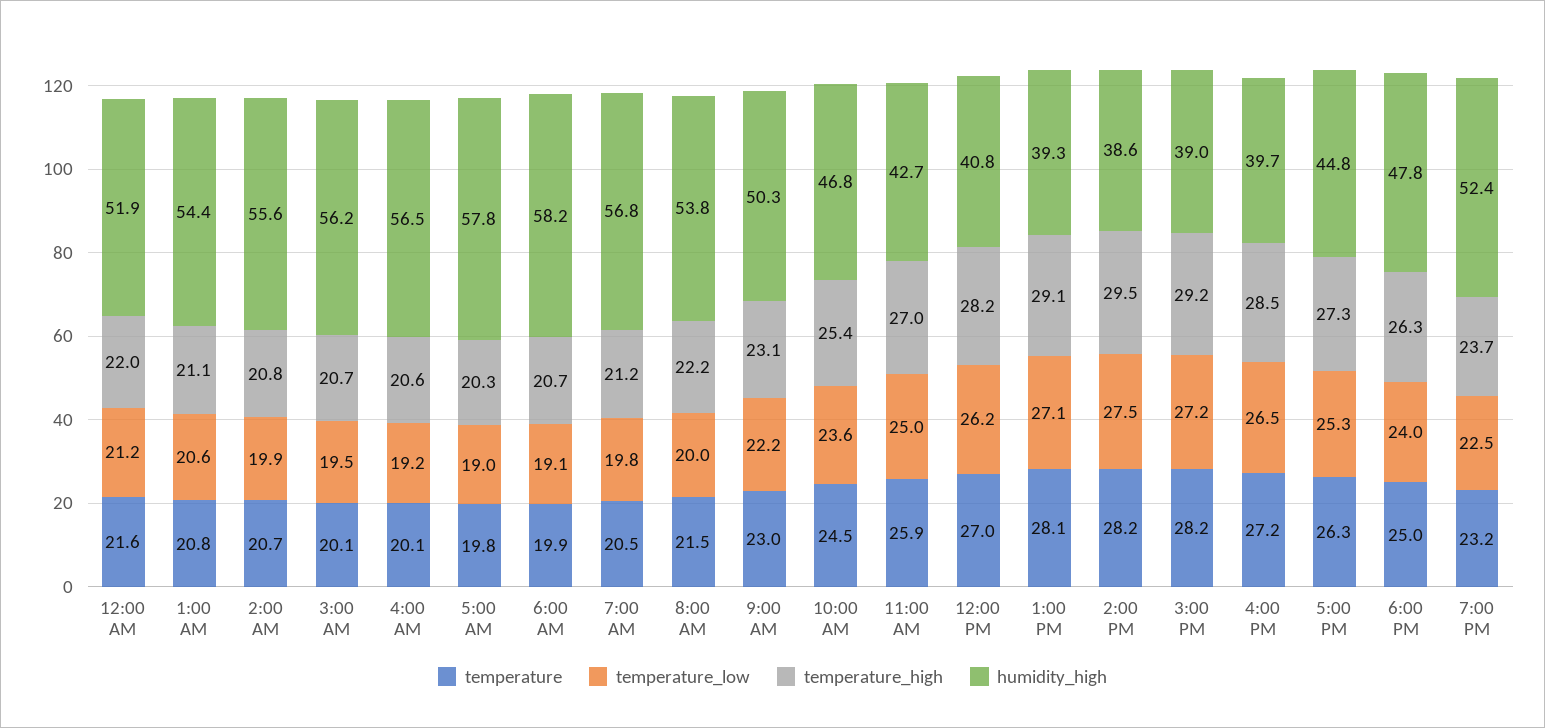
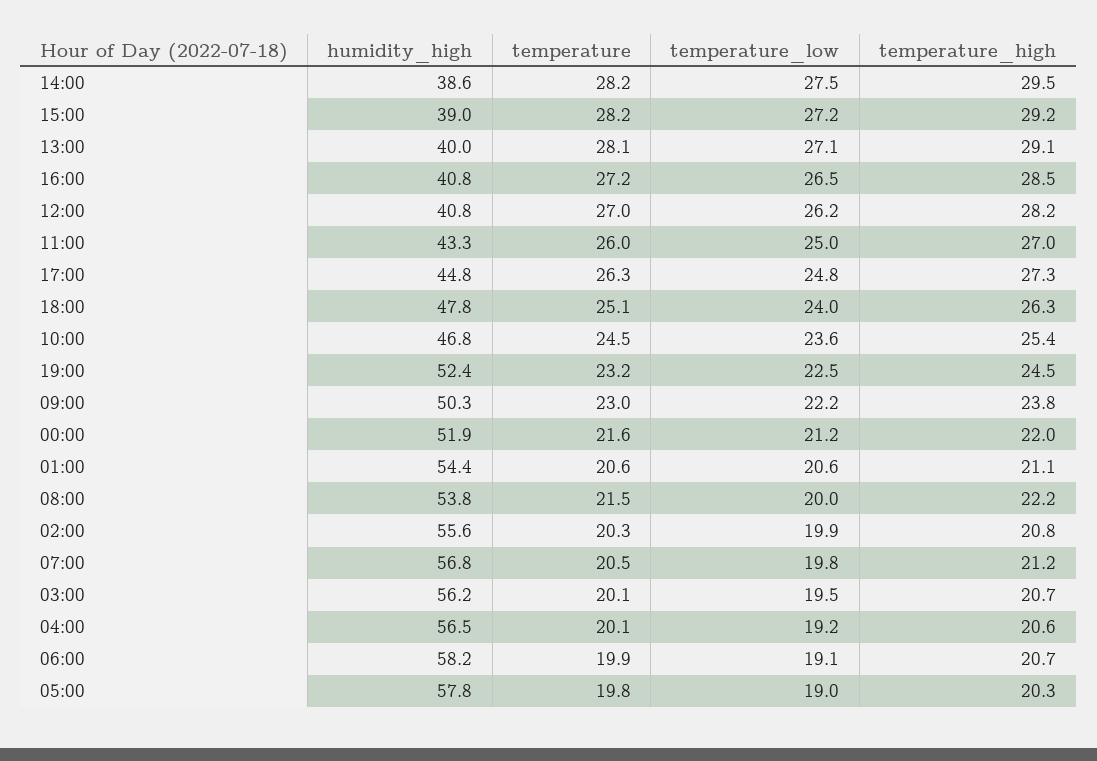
  {
    "temperature": {
      "12:00 AM": 21.6,
-     "1:00 AM": 20.8,
+     "1:00 AM": 20.6,
-     "2:00 AM": 20.7,
+     "2:00 AM": 20.3,
      "3:00 AM": 20.1,
      "4:00 AM": 20.1,
      "5:00 AM": 19.8,
      "6:00 AM": 19.9,
      "7:00 AM": 20.5,
      "8:00 AM": 21.5,
      "9:00 AM": 23,
      "10:00 AM": 24.5,
-     "11:00 AM": 25.9,
+     "11:00 AM": 26,
      "12:00 PM": 27,
      "1:00 PM": 28.1,
      "2:00 PM": 28.2,
      "3:00 PM": 28.2,
      "4:00 PM": 27.2,
      "5:00 PM": 26.3,
-     "6:00 PM": 25,
+     "6:00 PM": 25.1,
      "7:00 PM": 23.2
    },
    "temperature_low": {
      "12:00 AM": 21.2,
      "1:00 AM": 20.6,
      "2:00 AM": 19.9,
      "3:00 AM": 19.5,
      "4:00 AM": 19.2,
      "5:00 AM": 19,
      "6:00 AM": 19.1,
      "7:00 AM": 19.8,
      "8:00 AM": 20,
      "9:00 AM": 22.2,
      "10:00 AM": 23.6,
      "11:00 AM": 25,
      "12:00 PM": 26.2,
      "1:00 PM": 27.1,
      "2:00 PM": 27.5,
      "3:00 PM": 27.2,
      "4:00 PM": 26.5,
-     "5:00 PM": 25.3,
+     "5:00 PM": 24.8,
      "6:00 PM": 24,
      "7:00 PM": 22.5
    },
    "temperature_high": {
      "12:00 AM": 22,
      "1:00 AM": 21.1,
      "2:00 AM": 20.8,
      "3:00 AM": 20.7,
      "4:00 AM": 20.6,
      "5:00 AM": 20.3,
      "6:00 AM": 20.7,
      "7:00 AM": 21.2,
      "8:00 AM": 22.2,
-     "9:00 AM": 23.1,
+     "9:00 AM": 23.8,
      "10:00 AM": 25.4,
      "11:00 AM": 27,
      "12:00 PM": 28.2,
      "1:00 PM": 29.1,
      "2:00 PM": 29.5,
      "3:00 PM": 29.2,
      "4:00 PM": 28.5,
      "5:00 PM": 27.3,
      "6:00 PM": 26.3,
-     "7:00 PM": 23.7
+     "7:00 PM": 24.5
    },
    "humidity_high": {
      "12:00 AM": 51.9,
      "1:00 AM": 54.4,
      "2:00 AM": 55.6,
      "3:00 AM": 56.2,
      "4:00 AM": 56.5,
      "5:00 AM": 57.8,
      "6:00 AM": 58.2,
      "7:00 AM": 56.8,
      "8:00 AM": 53.8,
      "9:00 AM": 50.3,
      "10:00 AM": 46.8,
-     "11:00 AM": 42.7,
+     "11:00 AM": 43.3,
      "12:00 PM": 40.8,
-     "1:00 PM": 39.3,
+     "1:00 PM": 40,
      "2:00 PM": 38.6,
      "3:00 PM": 39,
-     "4:00 PM": 39.7,
+     "4:00 PM": 40.8,
      "5:00 PM": 44.8,
      "6:00 PM": 47.8,
      "7:00 PM": 52.4
    }
  }

